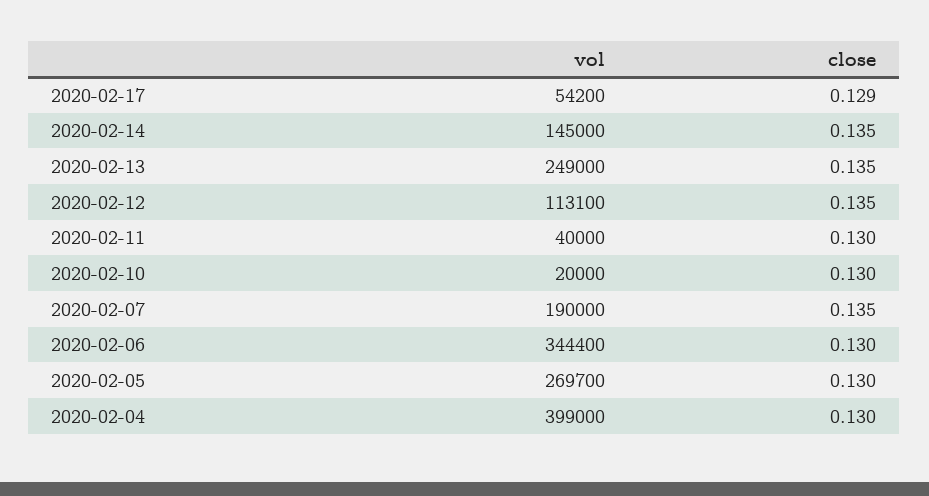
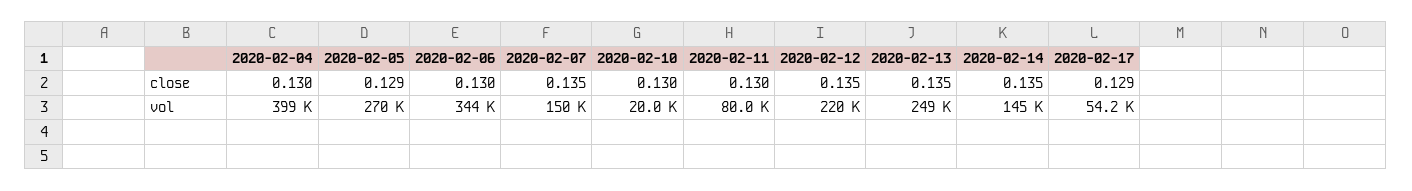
  {
    "vol": {
      "2020-02-17": 54200,
      "2020-02-14": 145000,
      "2020-02-13": 249000,
-     "2020-02-12": 113100,
+     "2020-02-12": 220000,
-     "2020-02-11": 40000,
+     "2020-02-11": 80000,
      "2020-02-10": 20000,
-     "2020-02-07": 190000,
+     "2020-02-07": 150000,
      "2020-02-06": 344400,
      "2020-02-05": 269700,
      "2020-02-04": 399000
    },
    "close": {
      "2020-02-17": 0.129,
      "2020-02-14": 0.135,
      "2020-02-13": 0.135,
      "2020-02-12": 0.135,
      "2020-02-11": 0.13,
      "2020-02-10": 0.13,
      "2020-02-07": 0.135,
      "2020-02-06": 0.13,
-     "2020-02-05": 0.13,
+     "2020-02-05": 0.129,
      "2020-02-04": 0.13
    }
  }

